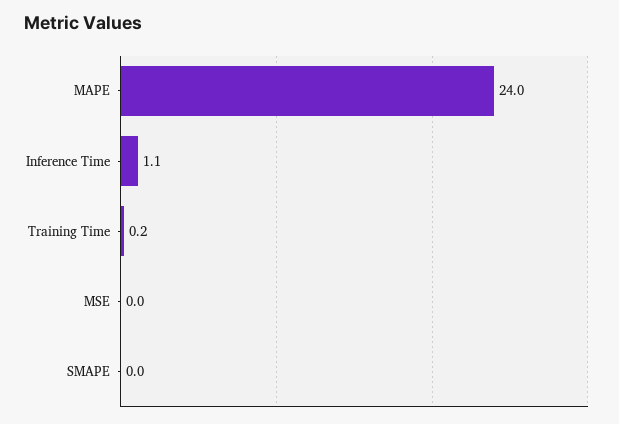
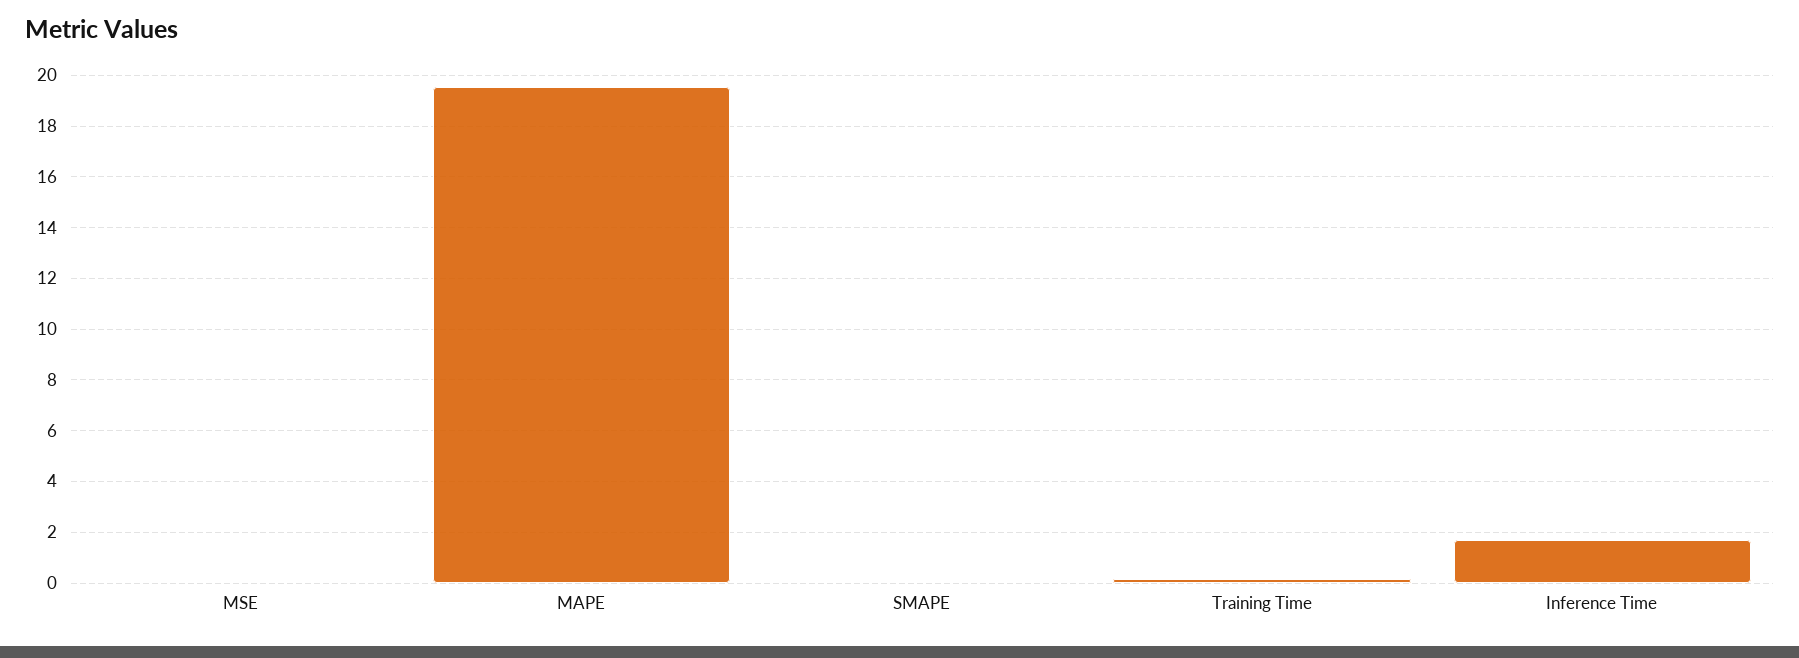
  {
-   "MAPE": 24,
+   "MAPE": 19.5,
-   "Inference Time": 1.1,
+   "Inference Time": 1.75,
    "Training Time": 0.2,
    "MSE": 0,
    "SMAPE": 0
  }

